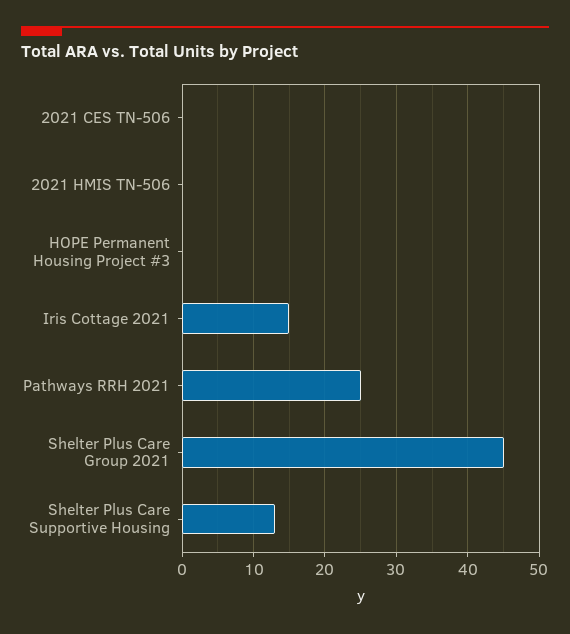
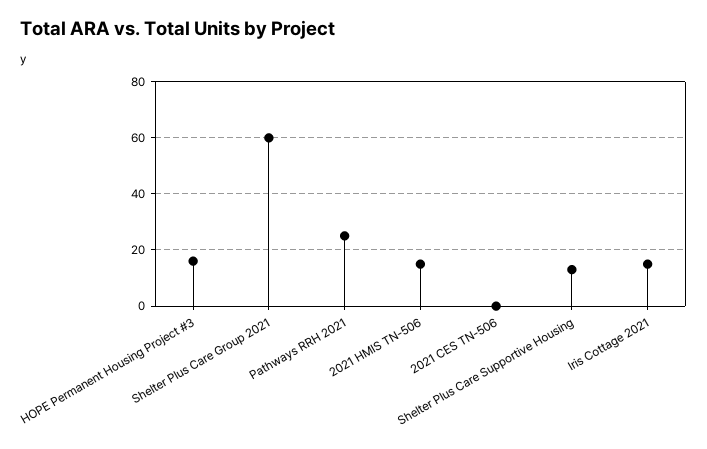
  {
    "2021 CES TN-506": 0,
-   "2021 HMIS TN-506": 0,
+   "2021 HMIS TN-506": 15,
-   "HOPE Permanent Housing Project #3": 0,
+   "HOPE Permanent Housing Project #3": 15,
    "Iris Cottage 2021": 15,
    "Pathways RRH 2021": 25,
-   "Shelter Plus Care Group 2021": 45,
+   "Shelter Plus Care Group 2021": 60,
    "Shelter Plus Care Supportive Housing": 13
  }

